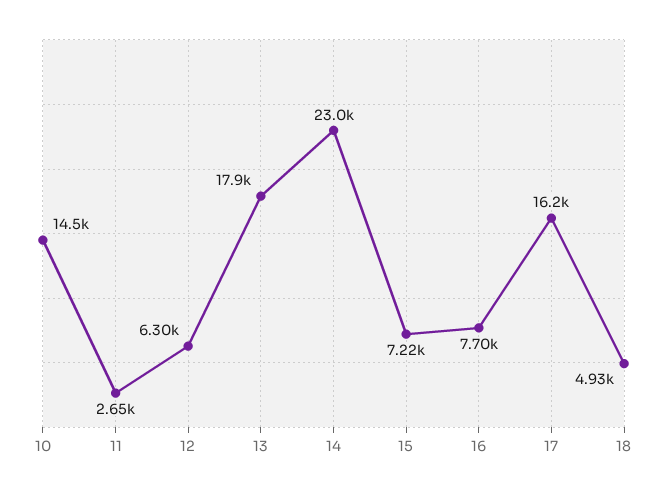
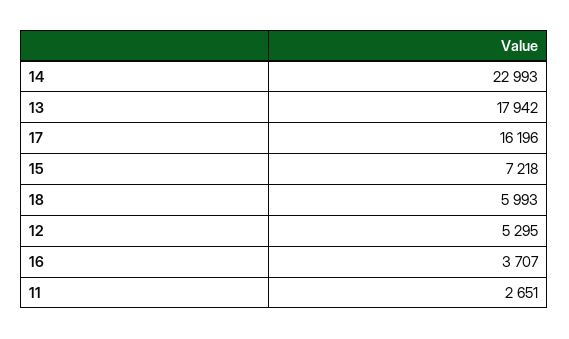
  {
-   "10": 14500,
    "11": 2651,
-   "12": 6300,
+   "12": 5295,
    "13": 17942,
    "14": 22993,
    "15": 7218,
-   "16": 7700,
+   "16": 3707,
    "17": 16196,
-   "18": 4930
+   "18": 5993
  }

